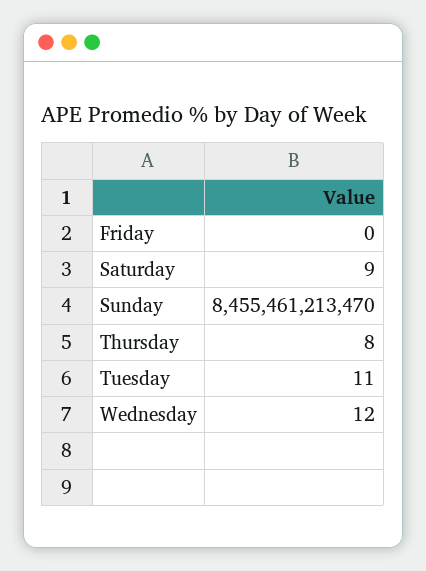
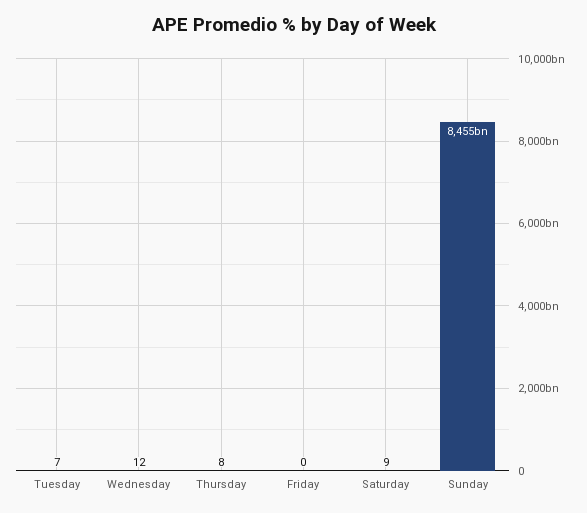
  {
    "Friday": 0,
    "Saturday": 9,
    "Sunday": 8455461213470,
    "Thursday": 8,
-   "Tuesday": 11,
+   "Tuesday": 7,
    "Wednesday": 12
  }

